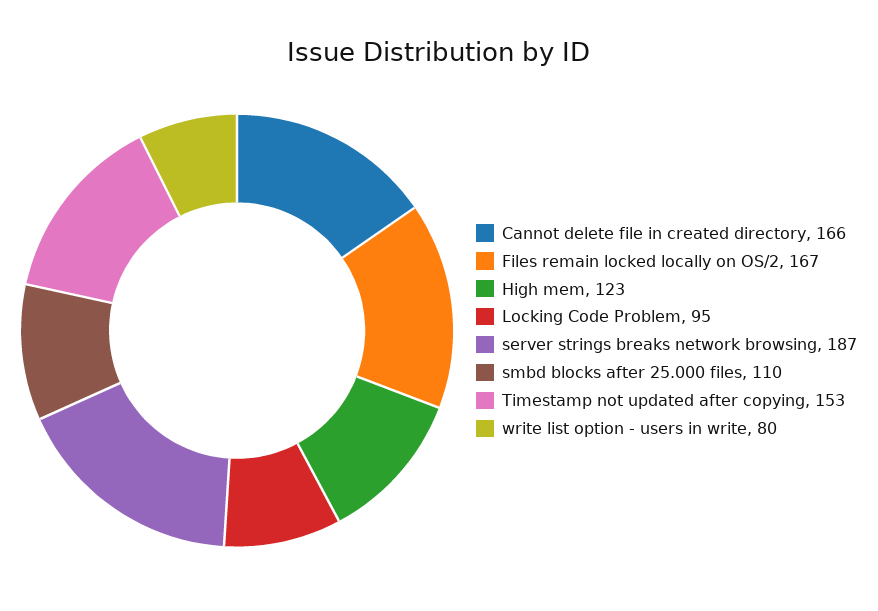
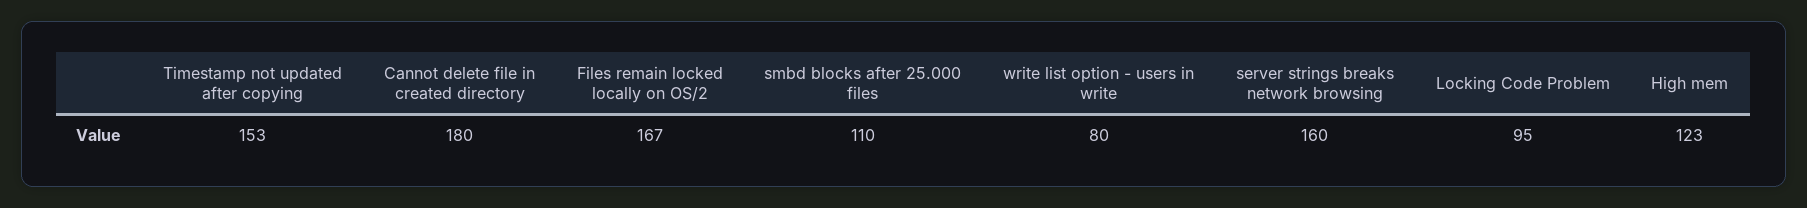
  {
-   "Cannot delete file in created directory": 166,
+   "Cannot delete file in created directory": 180,
    "Files remain locked locally on OS/2": 167,
    "High mem": 123,
    "Locking Code Problem": 95,
-   "server strings breaks network browsing": 187,
+   "server strings breaks network browsing": 160,
    "smbd blocks after 25.000 files": 110,
    "Timestamp not updated after copying": 153,
    "write list option - users in write": 80
  }

